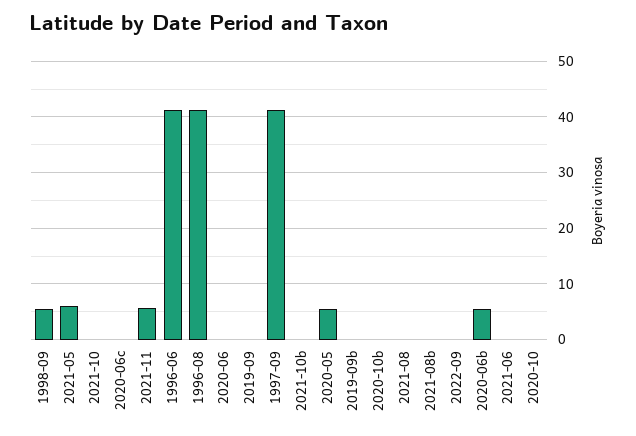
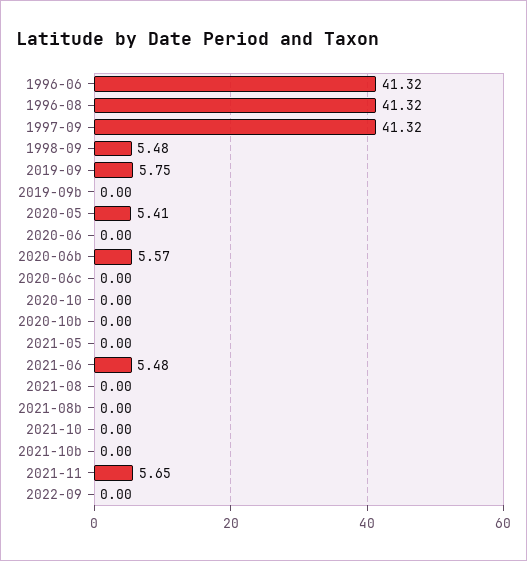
  {
    "1998-09": 5.48,
-   "2021-05": 6,
+   "2021-05": 0,
    "2021-10": 0,
    "2020-06c": 0,
    "2021-11": 5.65,
    "1996-06": 41.32,
    "1996-08": 41.32,
    "2020-06": 0,
-   "2019-09": 0,
+   "2019-09": 5.75,
    "1997-09": 41.32,
    "2021-10b": 0,
    "2020-05": 5.41,
    "2019-09b": 0,
    "2020-10b": 0,
    "2021-08": 0,
    "2021-08b": 0,
    "2022-09": 0,
    "2020-06b": 5.57,
-   "2021-06": 0,
+   "2021-06": 5.48,
    "2020-10": 0
  }

